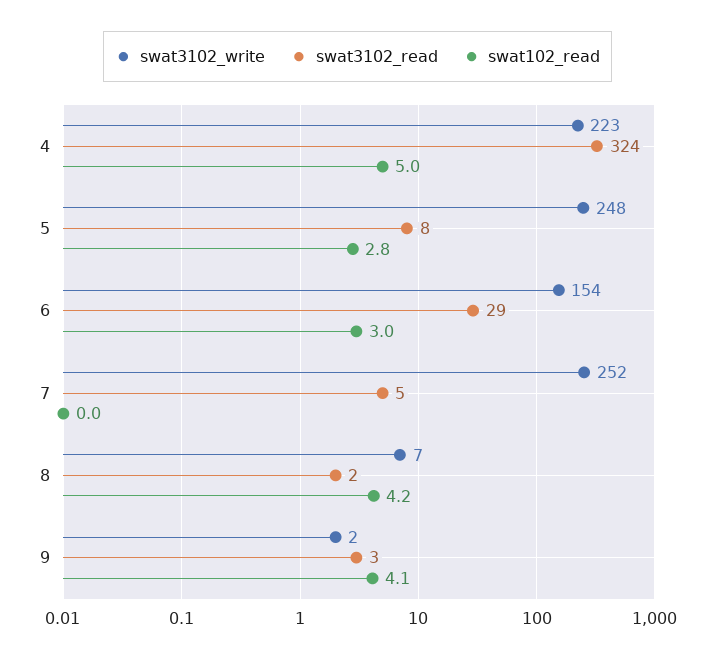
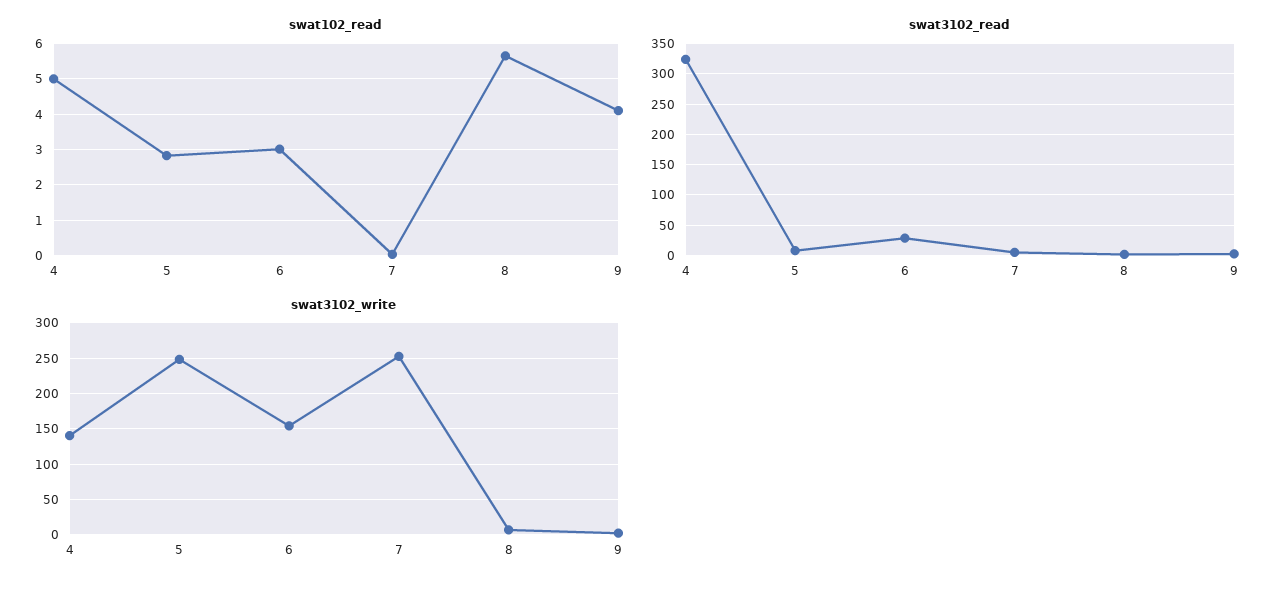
  {
    "swat3102_write": {
-     "4": 223,
+     "4": 140,
      "5": 248,
      "6": 154,
      "7": 252,
      "8": 7,
      "9": 2
    },
    "swat3102_read": {
      "4": 324,
      "5": 8,
      "6": 29,
      "7": 5,
      "8": 2,
      "9": 3
    },
    "swat102_read": {
      "4": 5,
      "5": 2.8,
      "6": 3,
      "7": 0,
-     "8": 4.2,
+     "8": 5.6,
      "9": 4.1
    }
  }

